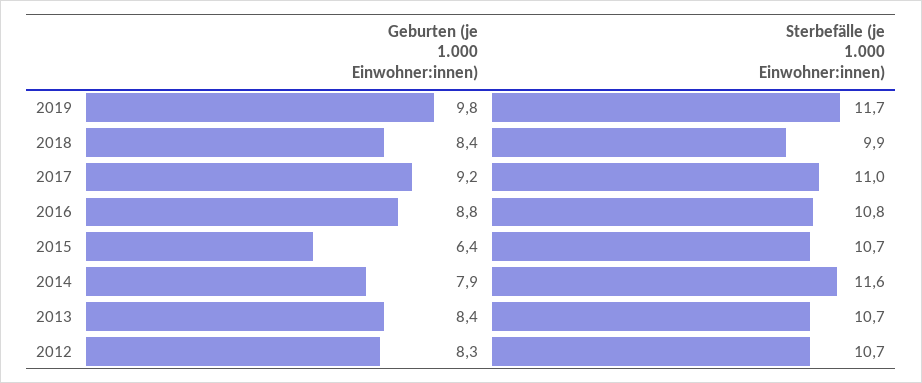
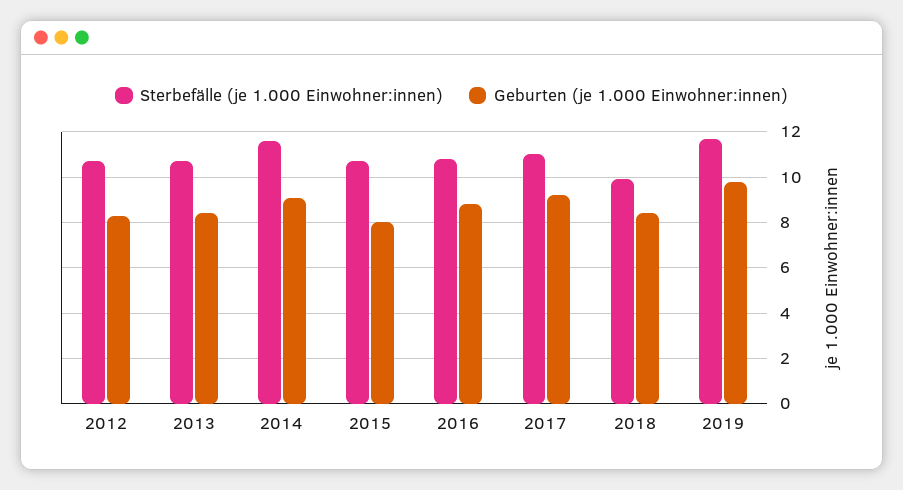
  {
    "Geburten (je 1.000 Einwohner:innen)": {
      "2019": 9.8,
      "2018": 8.4,
      "2017": 9.2,
      "2016": 8.8,
-     "2015": 6.4,
+     "2015": 8,
-     "2014": 7.9,
+     "2014": 9,
      "2013": 8.4,
      "2012": 8.3
    },
    "Sterbefälle (je 1.000 Einwohner:innen)": {
      "2019": 11.7,
      "2018": 9.9,
      "2017": 11,
      "2016": 10.8,
      "2015": 10.7,
      "2014": 11.6,
      "2013": 10.7,
      "2012": 10.7
    }
  }

